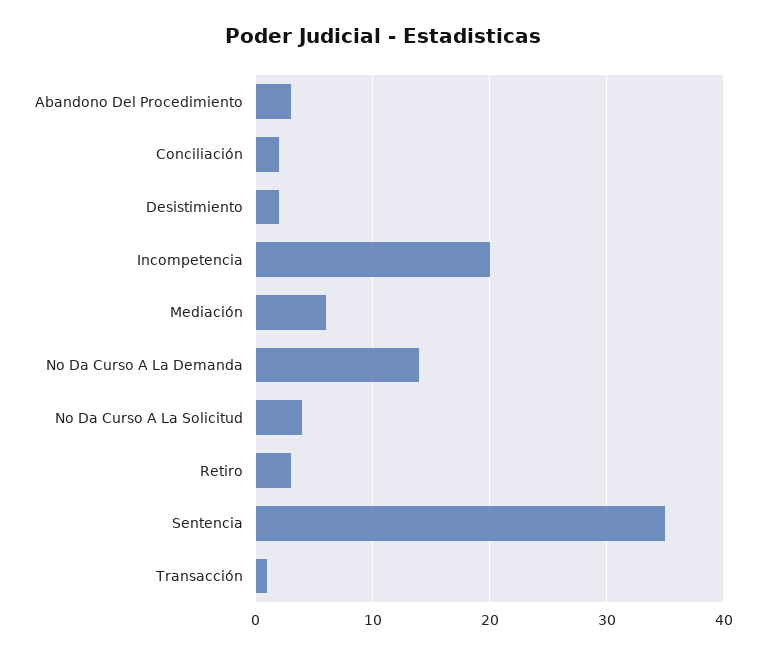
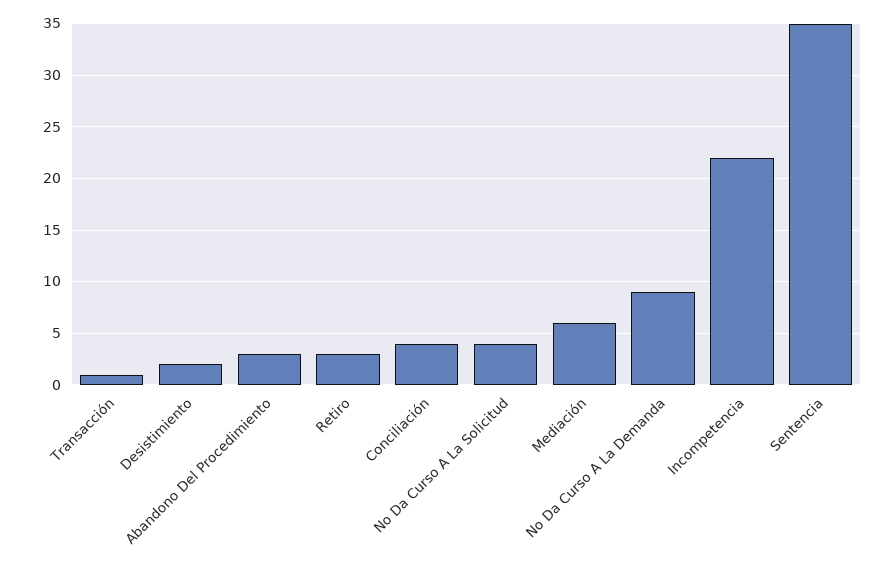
  {
    "Abandono Del Procedimiento": 3,
-   "Conciliación": 2,
+   "Conciliación": 4,
    "Desistimiento": 2,
-   "Incompetencia": 20,
+   "Incompetencia": 22,
    "Mediación": 6,
-   "No Da Curso A La Demanda": 14,
+   "No Da Curso A La Demanda": 9,
    "No Da Curso A La Solicitud": 4,
    "Retiro": 3,
    "Sentencia": 35,
    "Transacción": 1
  }

